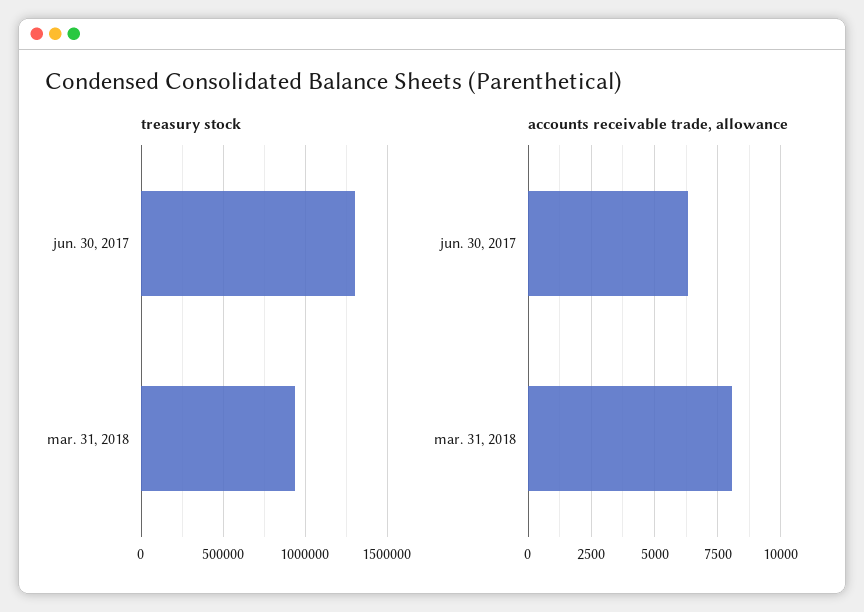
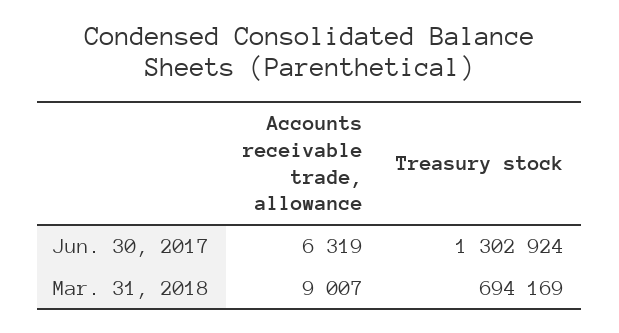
  {
    "treasury stock": {
      "jun. 30, 2017": 1302924,
-     "mar. 31, 2018": 950000
+     "mar. 31, 2018": 694169
    },
    "accounts receivable trade, allowance": {
      "jun. 30, 2017": 6319,
-     "mar. 31, 2018": 8000
+     "mar. 31, 2018": 9007
    }
  }

